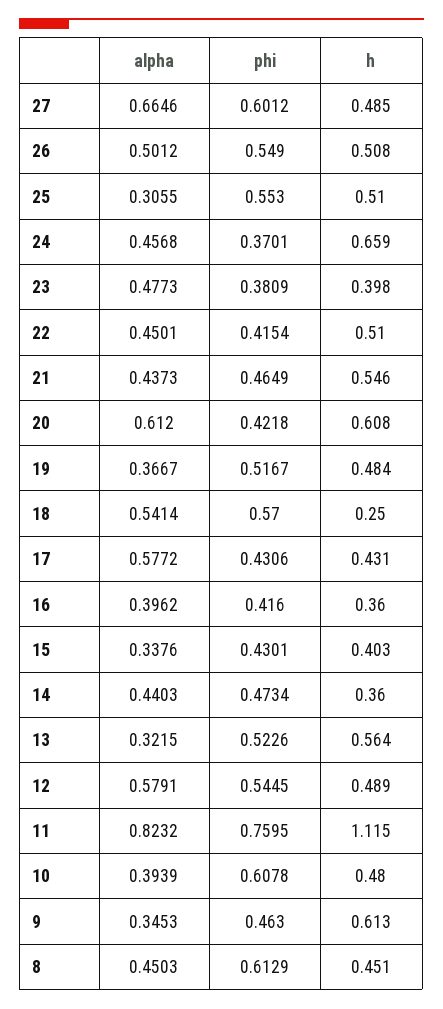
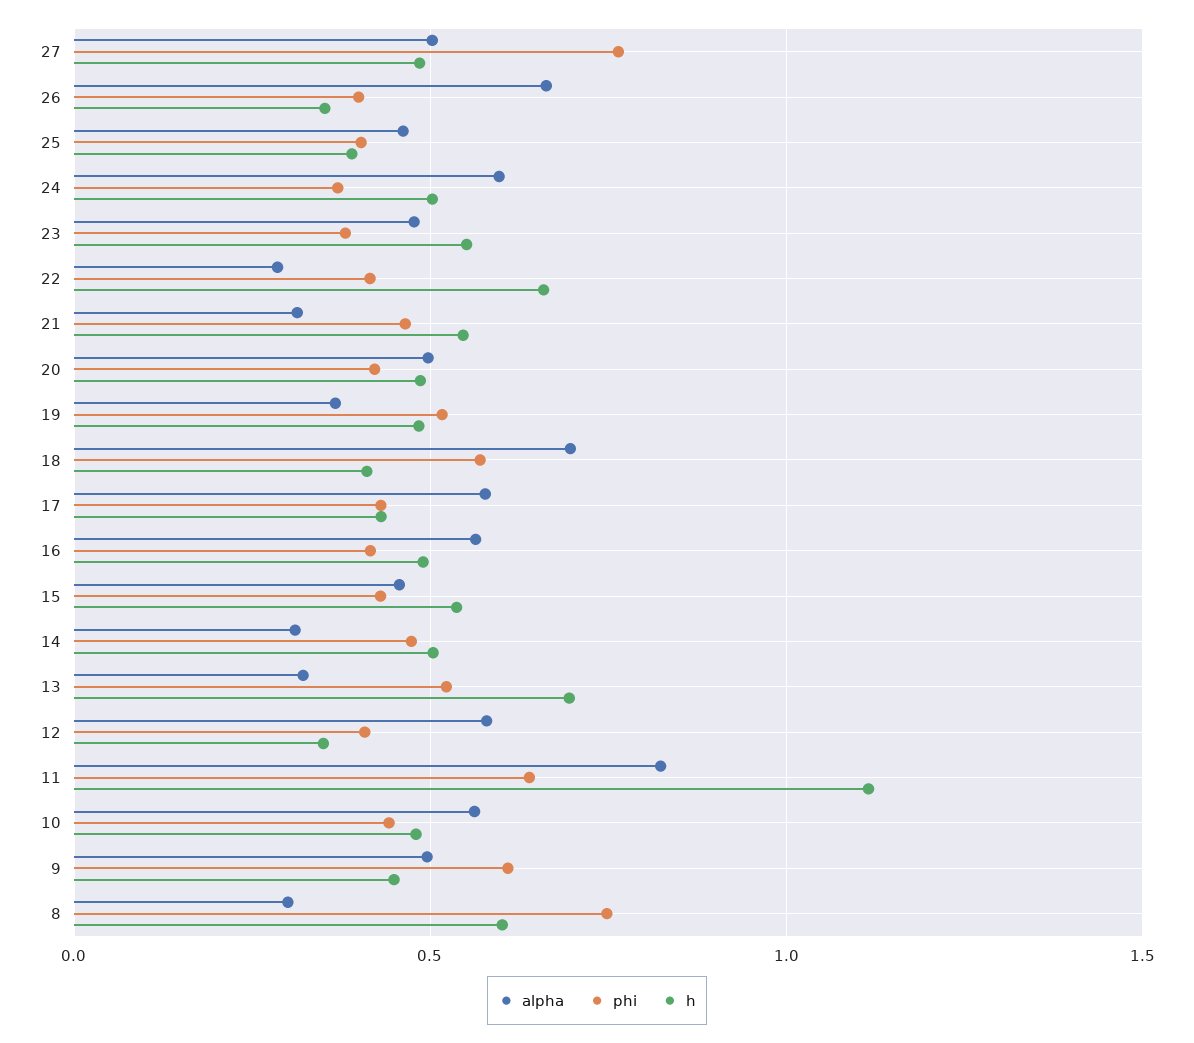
  {
    "alpha": {
-     "27": 0.6646,
+     "27": 0.5,
-     "26": 0.5012,
+     "26": 0.65,
-     "25": 0.3055,
+     "25": 0.45,
-     "24": 0.4568,
+     "24": 0.6,
      "23": 0.4773,
-     "22": 0.4501,
+     "22": 0.3,
-     "21": 0.4373,
+     "21": 0.3,
-     "20": 0.612,
+     "20": 0.5,
      "19": 0.3667,
-     "18": 0.5414,
+     "18": 0.7,
      "17": 0.5772,
-     "16": 0.3962,
+     "16": 0.55,
-     "15": 0.3376,
+     "15": 0.45,
-     "14": 0.4403,
+     "14": 0.3,
      "13": 0.3215,
      "12": 0.5791,
      "11": 0.8232,
-     "10": 0.3939,
+     "10": 0.55,
-     "9": 0.3453,
+     "9": 0.5,
-     "8": 0.4503
+     "8": 0.3
    },
    "phi": {
-     "27": 0.6012,
+     "27": 0.75,
-     "26": 0.549,
+     "26": 0.4,
-     "25": 0.553,
+     "25": 0.4,
      "24": 0.3701,
      "23": 0.3809,
      "22": 0.4154,
      "21": 0.4649,
      "20": 0.4218,
      "19": 0.5167,
      "18": 0.57,
      "17": 0.4306,
      "16": 0.416,
      "15": 0.4301,
      "14": 0.4734,
      "13": 0.5226,
-     "12": 0.5445,
+     "12": 0.4,
-     "11": 0.7595,
+     "11": 0.65,
-     "10": 0.6078,
+     "10": 0.45,
-     "9": 0.463,
+     "9": 0.6,
-     "8": 0.6129
+     "8": 0.75
    },
    "h": {
      "27": 0.485,
-     "26": 0.508,
+     "26": 0.35,
-     "25": 0.51,
+     "25": 0.4,
-     "24": 0.659,
+     "24": 0.5,
-     "23": 0.398,
+     "23": 0.55,
-     "22": 0.51,
+     "22": 0.65,
      "21": 0.546,
-     "20": 0.608,
+     "20": 0.5,
      "19": 0.484,
-     "18": 0.25,
+     "18": 0.4,
      "17": 0.431,
-     "16": 0.36,
+     "16": 0.5,
-     "15": 0.403,
+     "15": 0.55,
-     "14": 0.36,
+     "14": 0.5,
-     "13": 0.564,
+     "13": 0.7,
-     "12": 0.489,
+     "12": 0.35,
      "11": 1.115,
      "10": 0.48,
-     "9": 0.613,
+     "9": 0.45,
-     "8": 0.451
+     "8": 0.6
    }
  }

